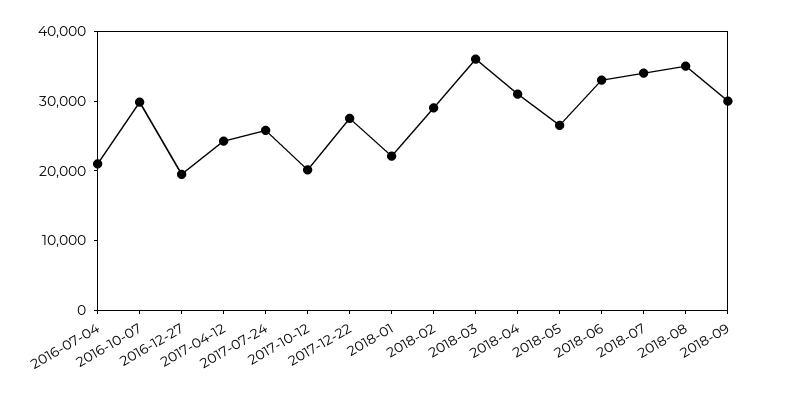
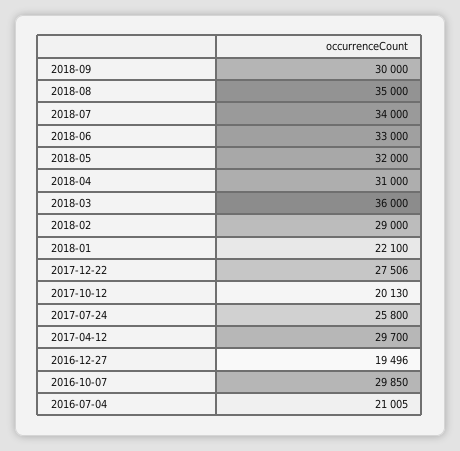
  {
    "2016-07-04": 21005,
    "2016-10-07": 29850,
    "2016-12-27": 19496,
-   "2017-04-12": 24000,
+   "2017-04-12": 29700,
    "2017-07-24": 25800,
    "2017-10-12": 20130,
    "2017-12-22": 27506,
    "2018-01": 22100,
    "2018-02": 29000,
    "2018-03": 36000,
    "2018-04": 31000,
-   "2018-05": 26000,
+   "2018-05": 32000,
    "2018-06": 33000,
    "2018-07": 34000,
    "2018-08": 35000,
    "2018-09": 30000
  }

